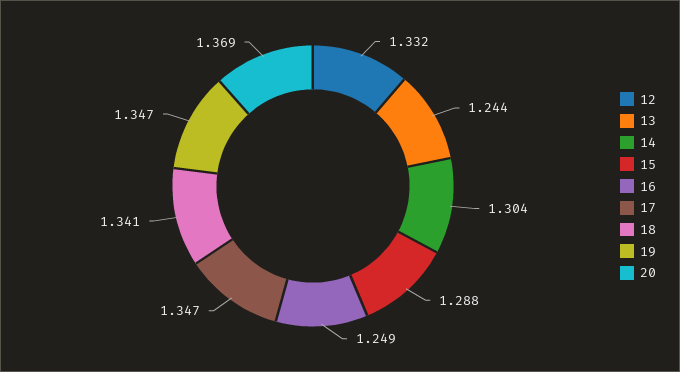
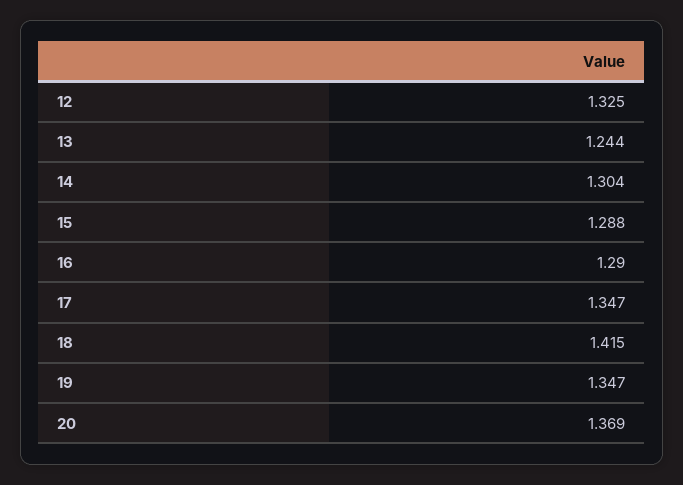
  {
-   "12": 1.332,
+   "12": 1.325,
    "13": 1.244,
    "14": 1.304,
    "15": 1.288,
-   "16": 1.249,
+   "16": 1.29,
    "17": 1.347,
-   "18": 1.341,
+   "18": 1.415,
    "19": 1.347,
    "20": 1.369
  }

